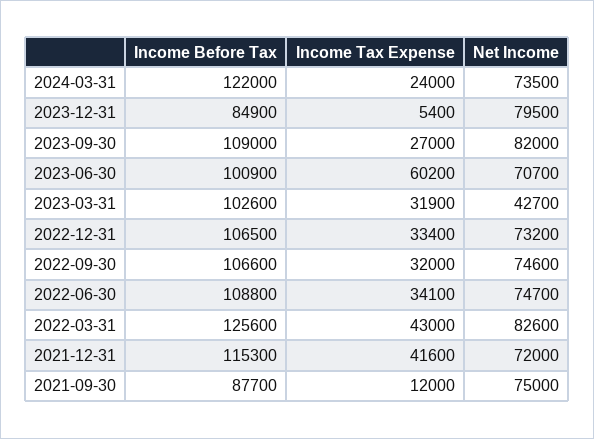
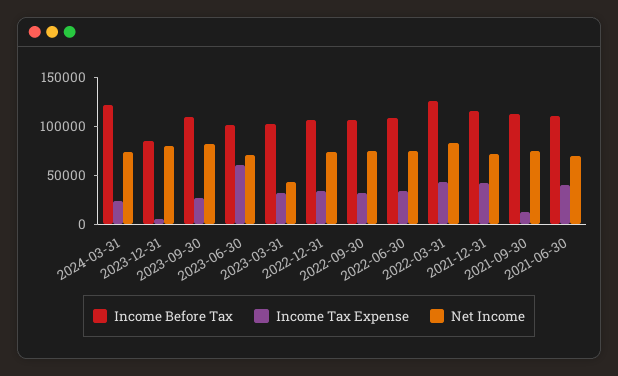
  {
    "Income Before Tax": {
      "2024-03-31": 122000,
      "2023-12-31": 84900,
      "2023-09-30": 109000,
      "2023-06-30": 100900,
      "2023-03-31": 102600,
      "2022-12-31": 106500,
      "2022-09-30": 106600,
      "2022-06-30": 108800,
      "2022-03-31": 125600,
      "2021-12-31": 115300,
-     "2021-09-30": 87700
+     "2021-09-30": 110000,
+     "2021-06-30": 110000
    },
    "Income Tax Expense": {
      "2024-03-31": 24000,
      "2023-12-31": 5400,
      "2023-09-30": 27000,
      "2023-06-30": 60200,
      "2023-03-31": 31900,
      "2022-12-31": 33400,
      "2022-09-30": 32000,
      "2022-06-30": 34100,
      "2022-03-31": 43000,
      "2021-12-31": 41600,
-     "2021-09-30": 12000
+     "2021-09-30": 12000,
+     "2021-06-30": 40000
    },
    "Net Income": {
      "2024-03-31": 73500,
      "2023-12-31": 79500,
      "2023-09-30": 82000,
      "2023-06-30": 70700,
      "2023-03-31": 42700,
      "2022-12-31": 73200,
      "2022-09-30": 74600,
      "2022-06-30": 74700,
      "2022-03-31": 82600,
      "2021-12-31": 72000,
-     "2021-09-30": 75000
+     "2021-09-30": 75000,
+     "2021-06-30": 70000
    }
  }

